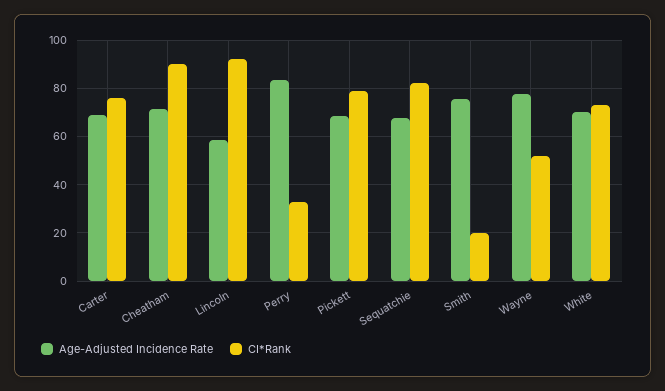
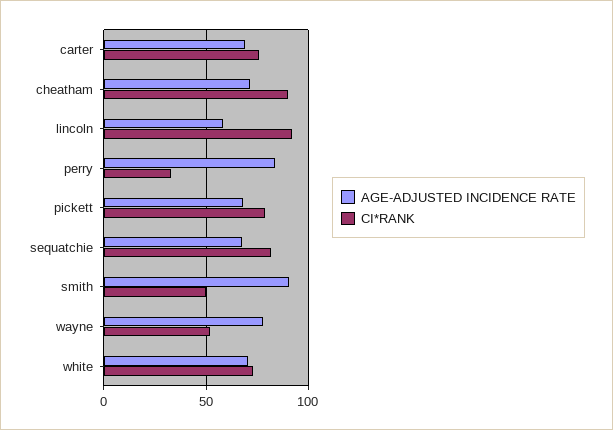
  {
    "Age-Adjusted Incidence Rate": {
      "Carter": 70,
      "Cheatham": 72.5,
      "Lincoln": 57.5,
      "Perry": 82.5,
      "Pickett": 67.5,
      "Sequatchie": 67.5,
-     "Smith": 75,
+     "Smith": 90,
      "Wayne": 77.5,
      "White": 70
    },
    "CI*Rank": {
      "Carter": 75,
      "Cheatham": 90,
      "Lincoln": 92.5,
      "Perry": 32.5,
      "Pickett": 80,
      "Sequatchie": 82.5,
-     "Smith": 20,
+     "Smith": 50,
      "Wayne": 52.5,
      "White": 72.5
    }
  }

